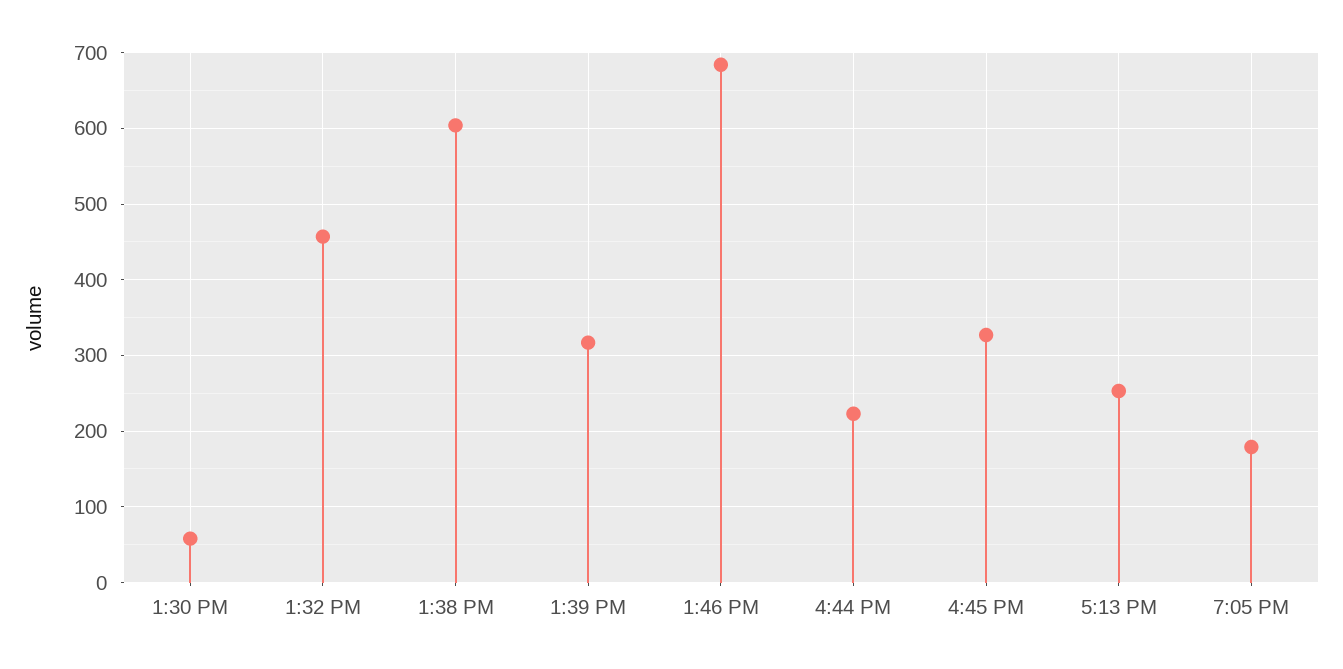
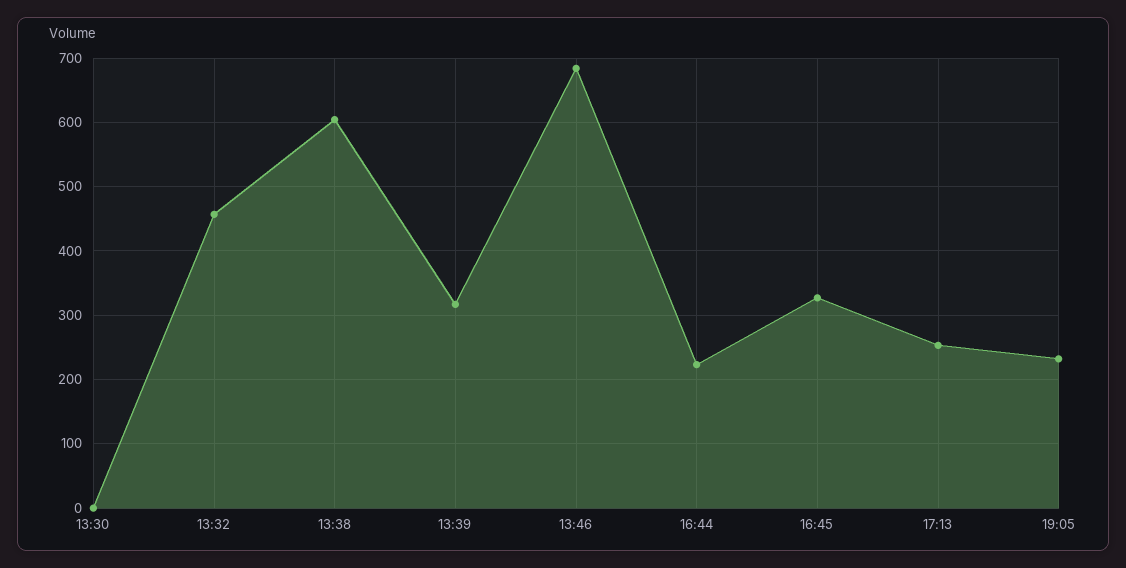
  {
-   "1:30 PM": 60,
+   "1:30 PM": 0,
    "1:32 PM": 460,
    "1:38 PM": 600,
    "1:39 PM": 320,
    "1:46 PM": 680,
    "4:44 PM": 220,
    "4:45 PM": 330,
    "5:13 PM": 250,
-   "7:05 PM": 180
+   "7:05 PM": 230
  }

